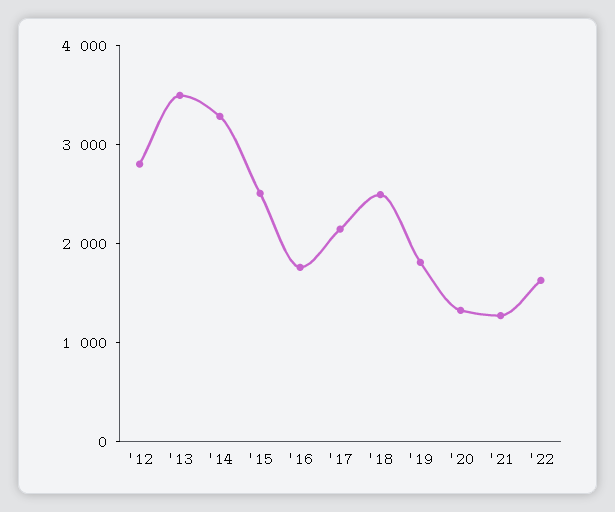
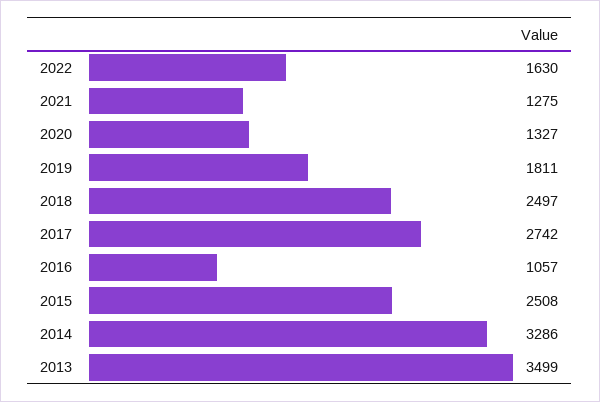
  {
-   "'12": 2800,
    "'13": 3499,
    "'14": 3286,
    "'15": 2508,
-   "'16": 1800,
+   "'16": 1057,
-   "'17": 2200,
+   "'17": 2742,
    "'18": 2497,
    "'19": 1811,
    "'20": 1327,
    "'21": 1275,
    "'22": 1630
  }

